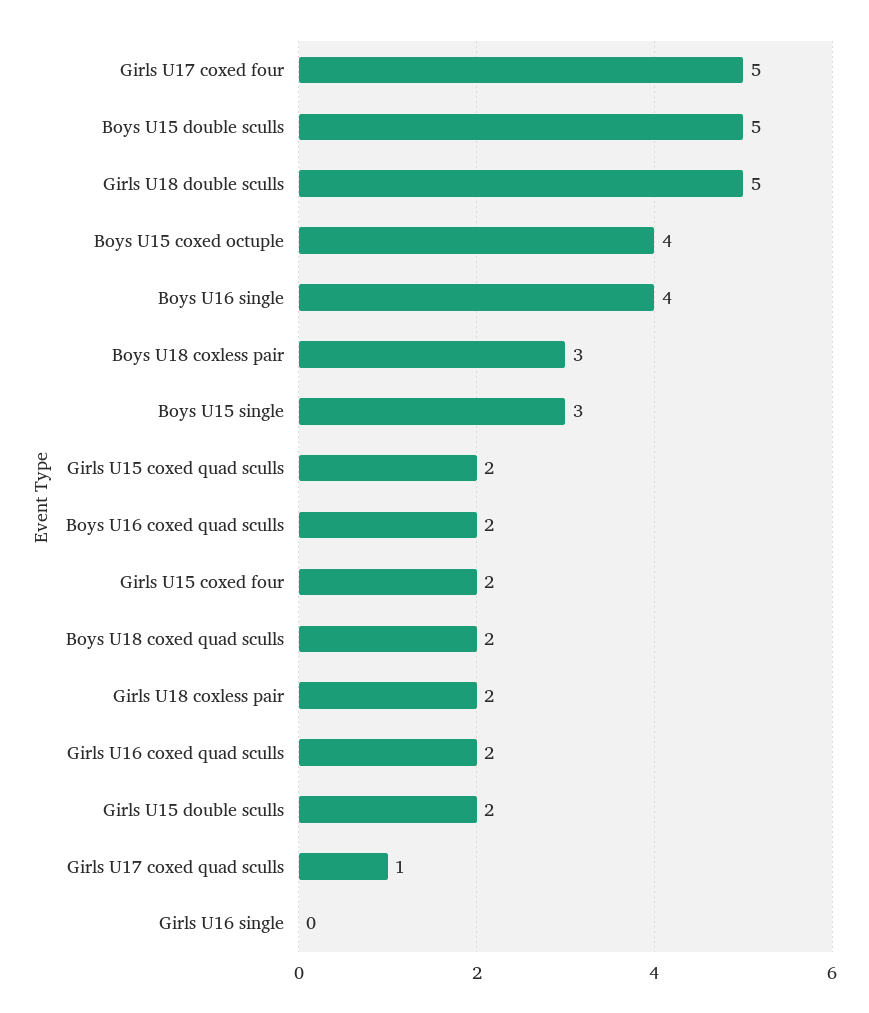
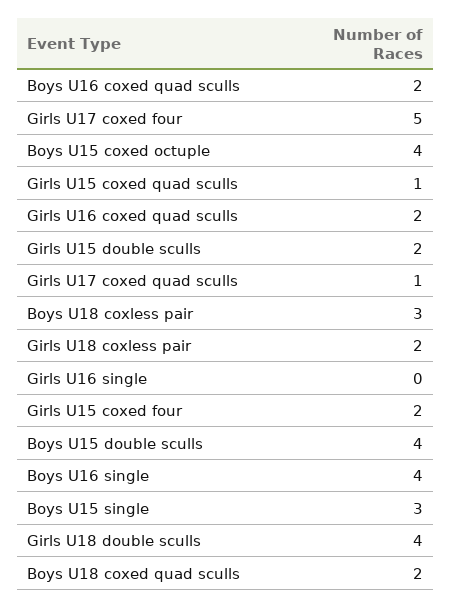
  {
    "Girls U17 coxed four": 5,
-   "Boys U15 double sculls": 5,
+   "Boys U15 double sculls": 4,
-   "Girls U18 double sculls": 5,
+   "Girls U18 double sculls": 4,
    "Boys U15 coxed octuple": 4,
    "Boys U16 single": 4,
    "Boys U18 coxless pair": 3,
    "Boys U15 single": 3,
-   "Girls U15 coxed quad sculls": 2,
+   "Girls U15 coxed quad sculls": 1,
    "Boys U16 coxed quad sculls": 2,
    "Girls U15 coxed four": 2,
    "Boys U18 coxed quad sculls": 2,
    "Girls U18 coxless pair": 2,
    "Girls U16 coxed quad sculls": 2,
    "Girls U15 double sculls": 2,
    "Girls U17 coxed quad sculls": 1,
    "Girls U16 single": 0
  }

